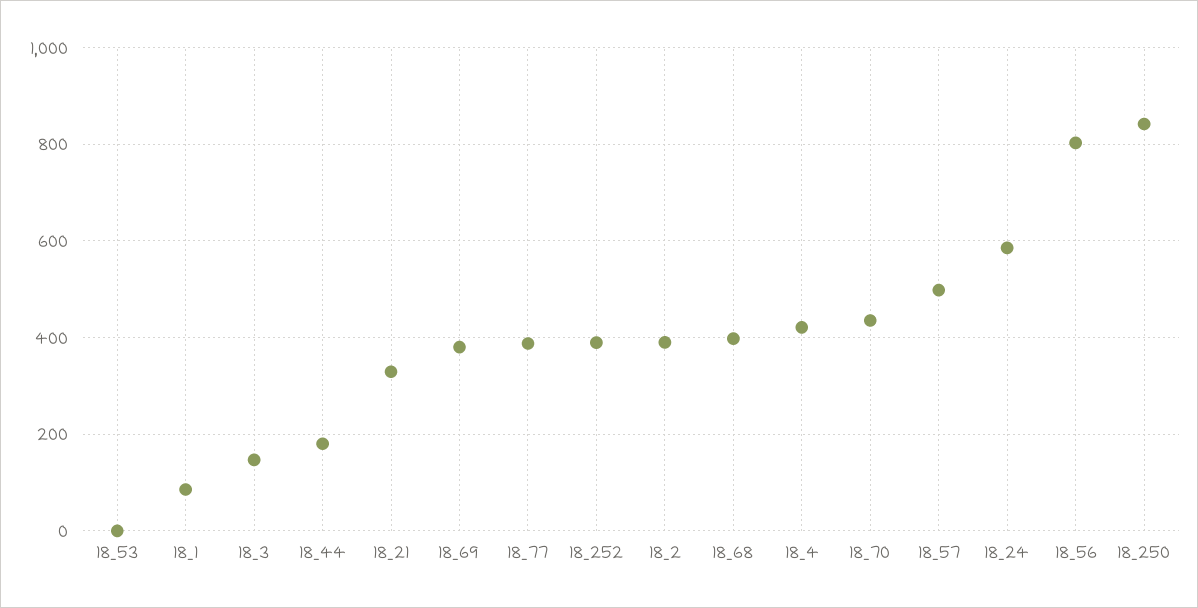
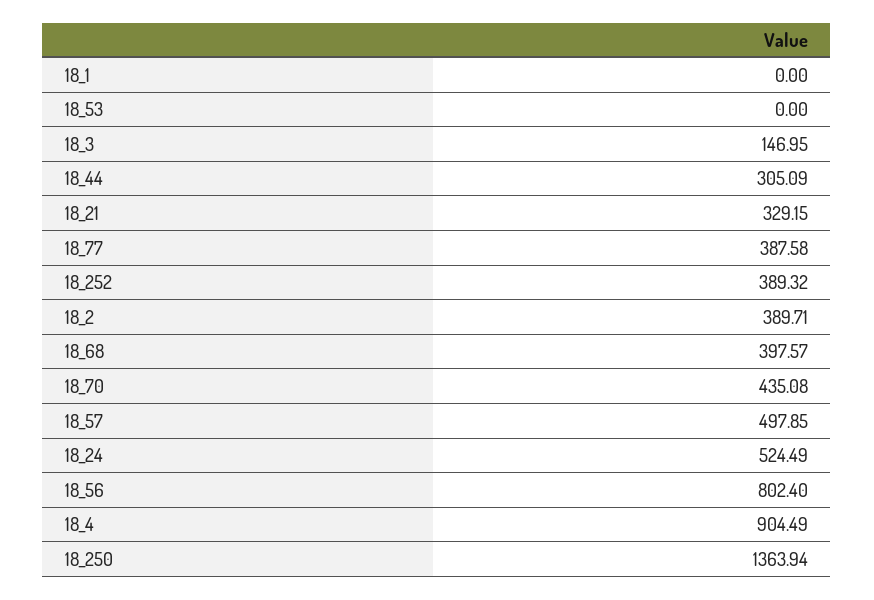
  {
    "18_53": 0,
-   "18_1": 80,
+   "18_1": 0,
    "18_3": 146.95,
-   "18_44": 180,
+   "18_44": 305.09,
    "18_21": 329.15,
-   "18_69": 380,
    "18_77": 387.58,
    "18_252": 389.32,
    "18_2": 389.71,
    "18_68": 397.57,
-   "18_4": 420,
+   "18_4": 904.49,
    "18_70": 435.08,
    "18_57": 497.85,
-   "18_24": 580,
+   "18_24": 524.49,
    "18_56": 802.4,
-   "18_250": 840
+   "18_250": 1363.94
  }

